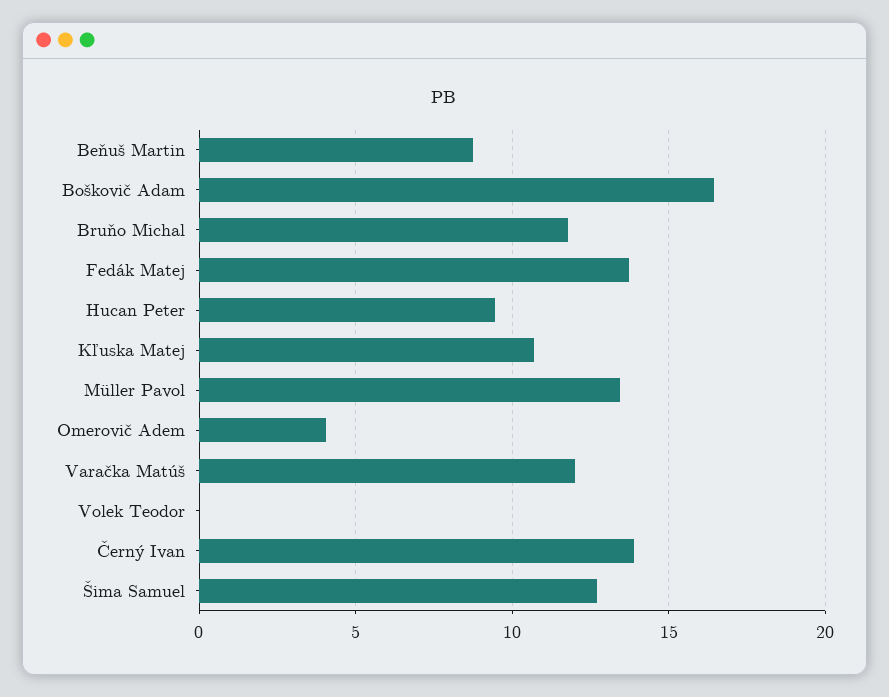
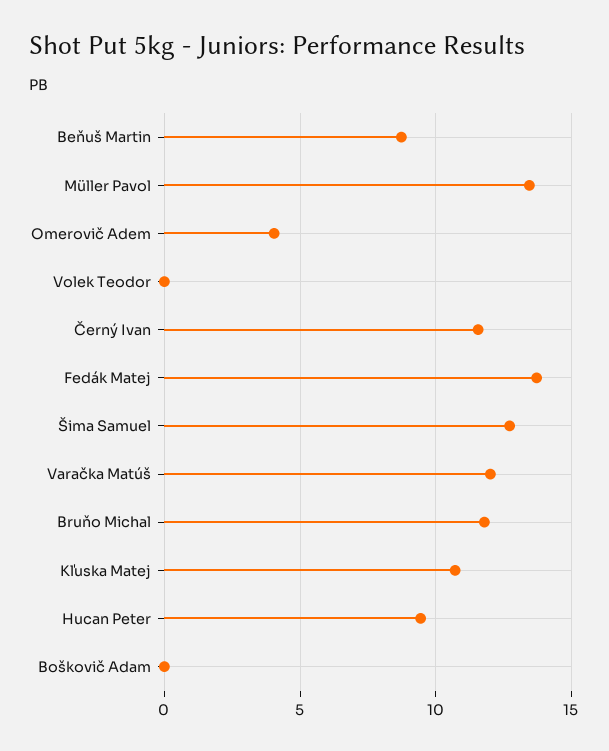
  {
    "Beňuš Martin": 8.5,
-   "Boškovič Adam": 16.5,
+   "Boškovič Adam": 0,
    "Bruňo Michal": 12,
    "Fedák Matej": 13.5,
    "Hucan Peter": 9.5,
    "Kľuska Matej": 10.5,
    "Müller Pavol": 13.5,
    "Omerovič Adem": 4,
    "Varačka Matúš": 12,
    "Volek Teodor": 0,
-   "Černý Ivan": 14,
+   "Černý Ivan": 11.5,
    "Šima Samuel": 12.5
  }

